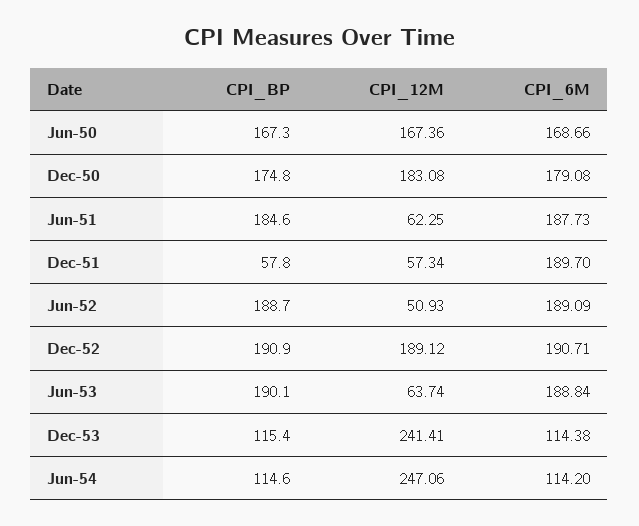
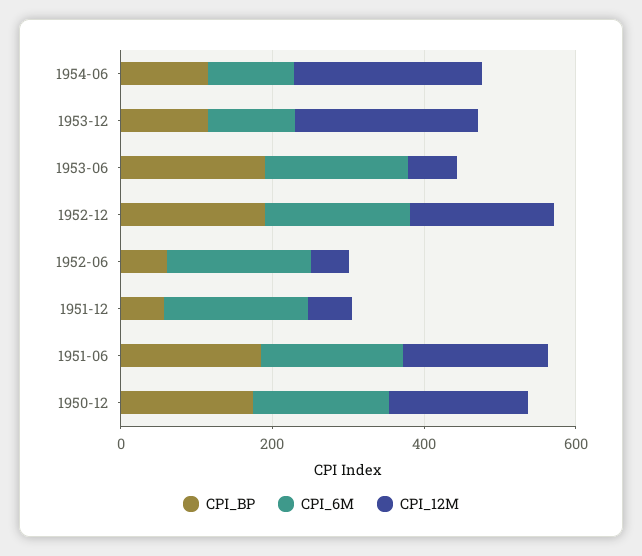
  {
    "CPI_BP": {
-     "Jun-50": 167.3,
      "Dec-50": 174.8,
      "Jun-51": 184.6,
      "Dec-51": 57.8,
-     "Jun-52": 188.7,
+     "Jun-52": 50,
      "Dec-52": 190.9,
      "Jun-53": 190.1,
      "Dec-53": 115.4,
      "Jun-54": 114.6
    },
    "CPI_12M": {
-     "Jun-50": 167.36,
      "Dec-50": 183.08,
-     "Jun-51": 62.25,
+     "Jun-51": 200,
      "Dec-51": 57.34,
      "Jun-52": 50.93,
      "Dec-52": 189.12,
      "Jun-53": 63.74,
      "Dec-53": 241.41,
      "Jun-54": 247.06
    },
    "CPI_6M": {
-     "Jun-50": 168.66,
      "Dec-50": 179.08,
      "Jun-51": 187.73,
      "Dec-51": 189.7,
      "Jun-52": 189.09,
      "Dec-52": 190.71,
      "Jun-53": 188.84,
      "Dec-53": 114.38,
      "Jun-54": 114.2
    }
  }

